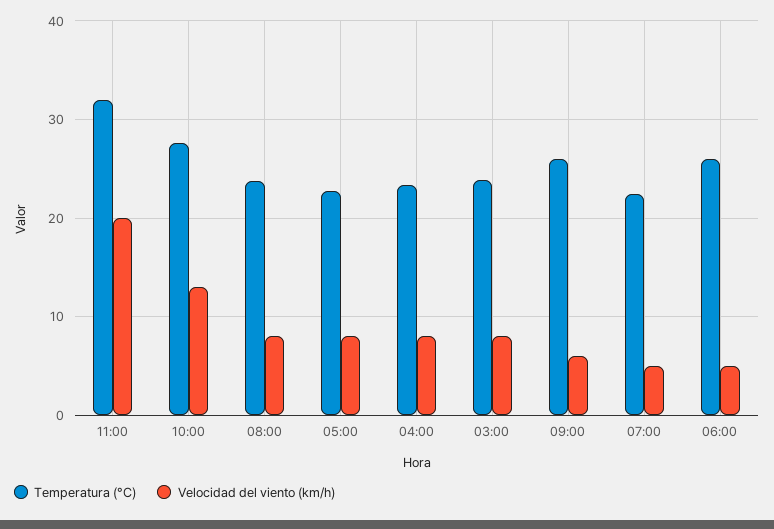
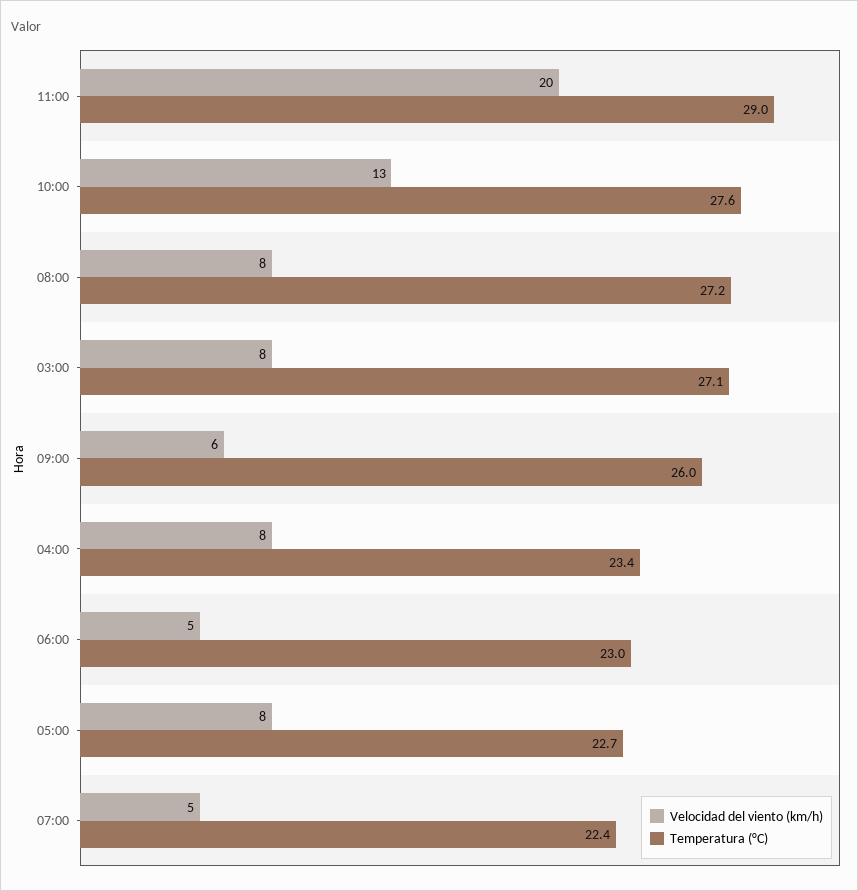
  {
    "Temperatura (°C)": {
-     "11:00": 32,
+     "11:00": 29,
      "10:00": 27.6,
-     "08:00": 24,
+     "08:00": 27.2,
      "05:00": 22.7,
      "04:00": 23.4,
-     "03:00": 24,
+     "03:00": 27.1,
      "09:00": 26,
      "07:00": 22.4,
-     "06:00": 26
+     "06:00": 23
    },
    "Velocidad del viento (km/h)": {
      "11:00": 20,
      "10:00": 13,
      "08:00": 8,
      "05:00": 8,
      "04:00": 8,
      "03:00": 8,
      "09:00": 6,
      "07:00": 5,
      "06:00": 5
    }
  }

